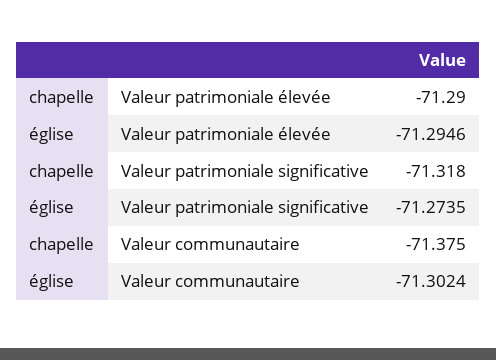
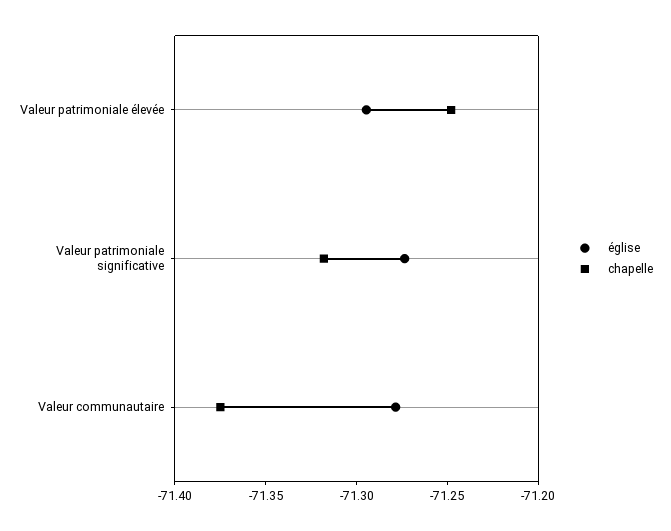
  {
    "chapelle": {
-     "Valeur patrimoniale élevée": -71.29,
+     "Valeur patrimoniale élevée": -71.25,
      "Valeur patrimoniale significative": -71.318,
      "Valeur communautaire": -71.375
    },
    "église": {
      "Valeur patrimoniale élevée": -71.2946,
      "Valeur patrimoniale significative": -71.2735,
-     "Valeur communautaire": -71.3024
+     "Valeur communautaire": -71.28
    }
  }

